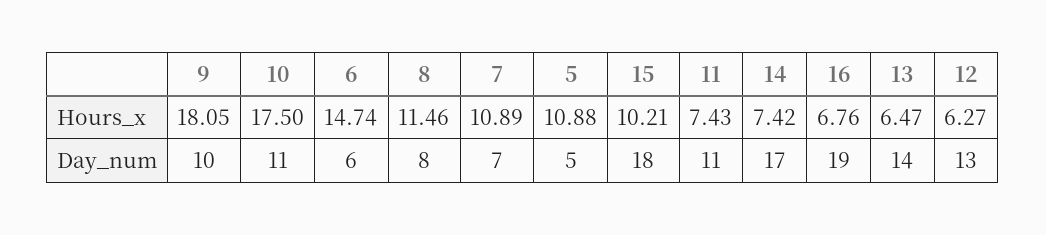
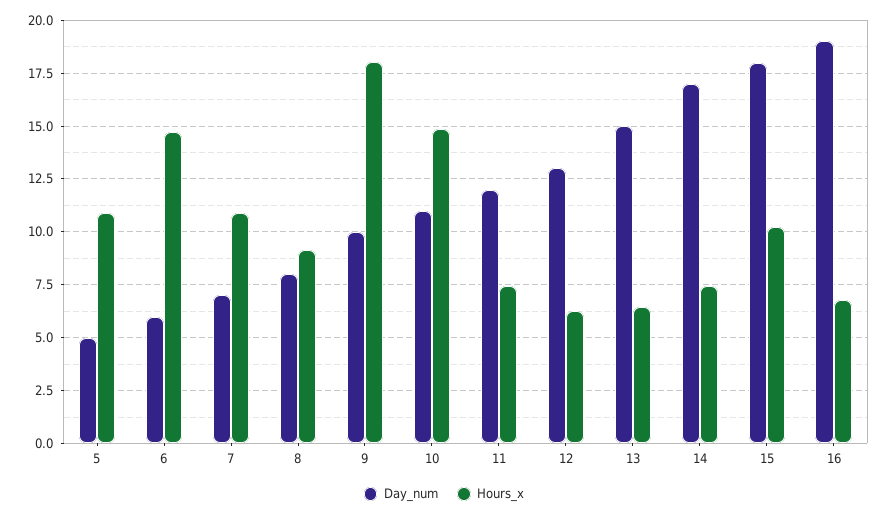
  {
    "Hours_x": {
      "9": 18.05,
-     "10": 17.5,
+     "10": 15,
      "6": 14.74,
-     "8": 11.46,
+     "8": 9,
      "7": 10.89,
      "5": 10.88,
      "15": 10.21,
      "11": 7.43,
      "14": 7.42,
      "16": 6.76,
      "13": 6.47,
      "12": 6.27
    },
    "Day_num": {
      "9": 10,
      "10": 11,
      "6": 6,
      "8": 8,
      "7": 7,
      "5": 5,
      "15": 18,
-     "11": 11,
+     "11": 12,
      "14": 17,
      "16": 19,
-     "13": 14,
+     "13": 15,
      "12": 13
    }
  }

